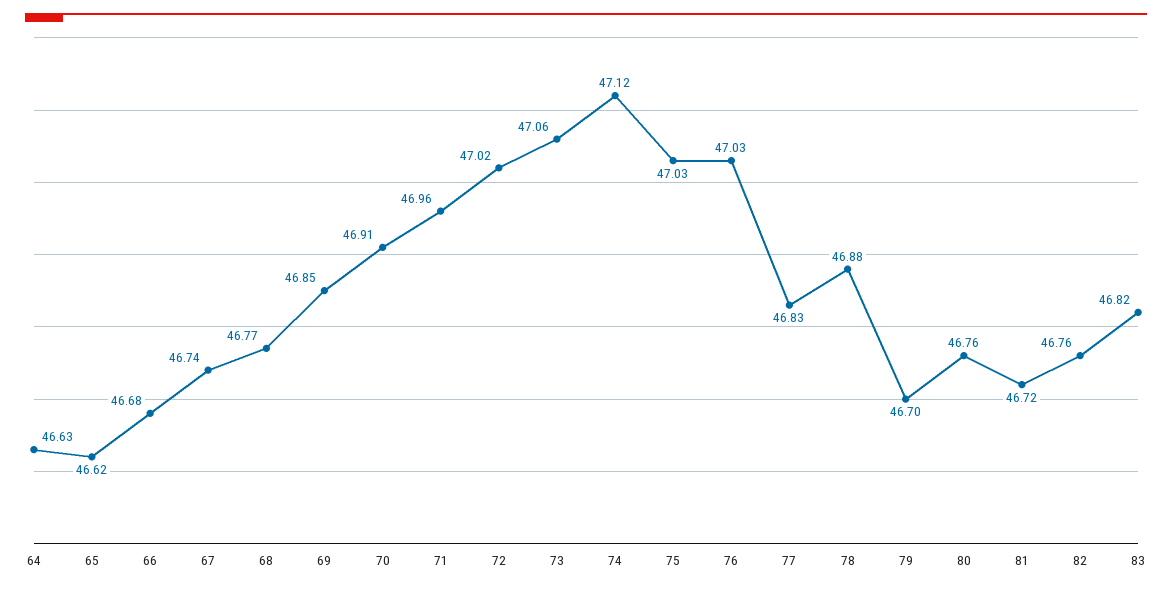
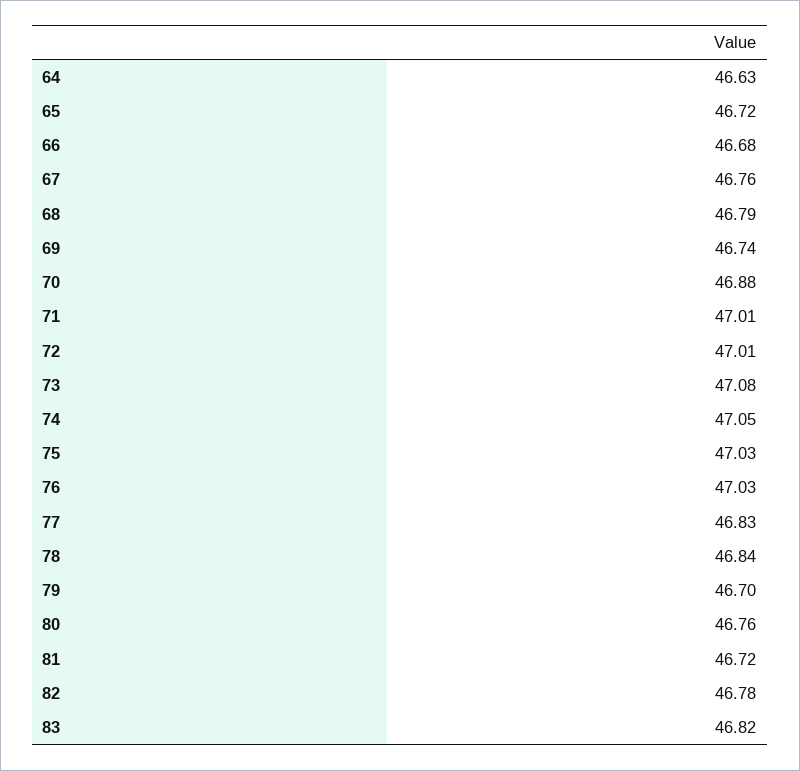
  {
    "64": 46.63,
-   "65": 46.62,
+   "65": 46.72,
    "66": 46.68,
-   "67": 46.74,
+   "67": 46.76,
-   "68": 46.77,
+   "68": 46.79,
-   "69": 46.85,
+   "69": 46.74,
-   "70": 46.91,
+   "70": 46.88,
-   "71": 46.96,
+   "71": 47.01,
-   "72": 47.02,
+   "72": 47.01,
-   "73": 47.06,
+   "73": 47.08,
-   "74": 47.12,
+   "74": 47.05,
    "75": 47.03,
    "76": 47.03,
    "77": 46.83,
-   "78": 46.88,
+   "78": 46.84,
    "79": 46.7,
    "80": 46.76,
    "81": 46.72,
-   "82": 46.76,
+   "82": 46.78,
    "83": 46.82
  }

